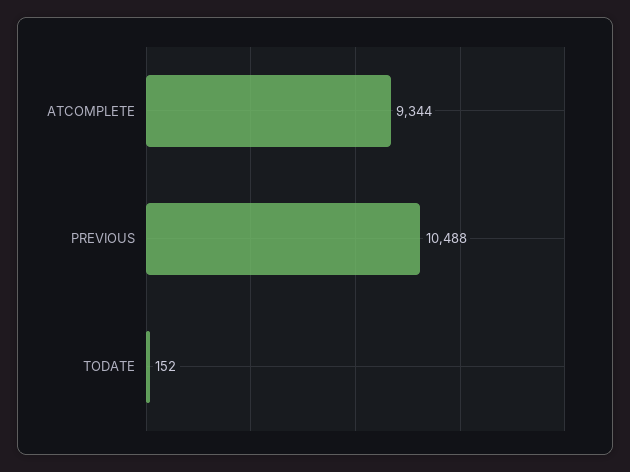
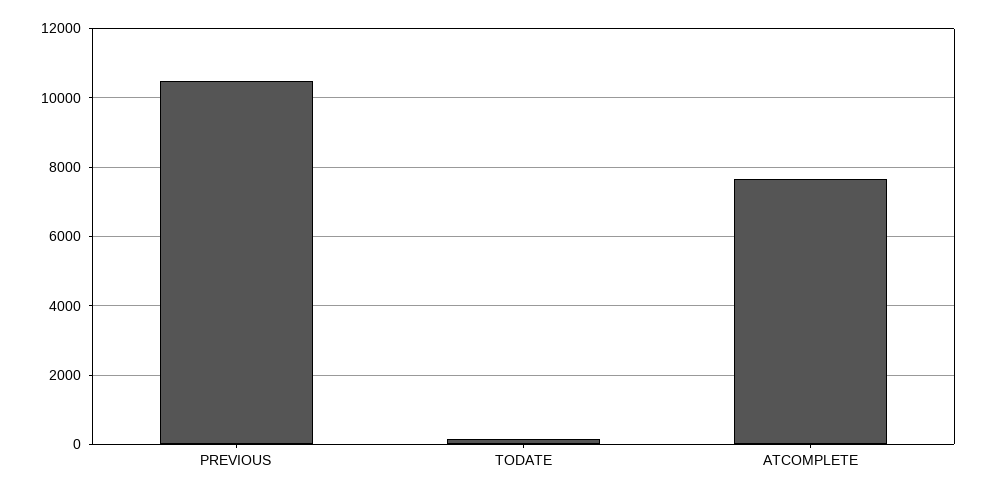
  {
-   "ATCOMPLETE": 9344,
+   "ATCOMPLETE": 7600,
    "PREVIOUS": 10488,
    "TODATE": 152
  }

